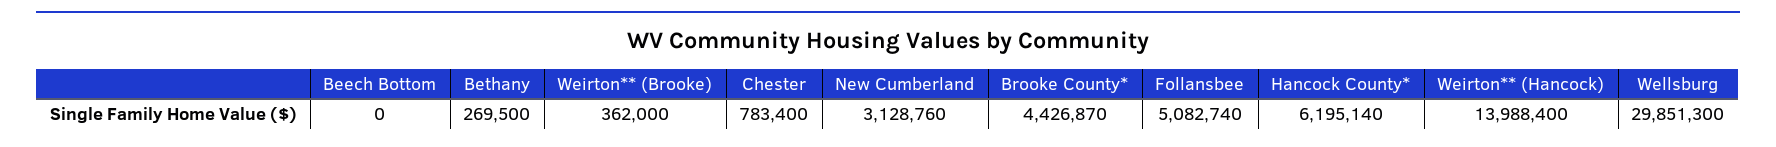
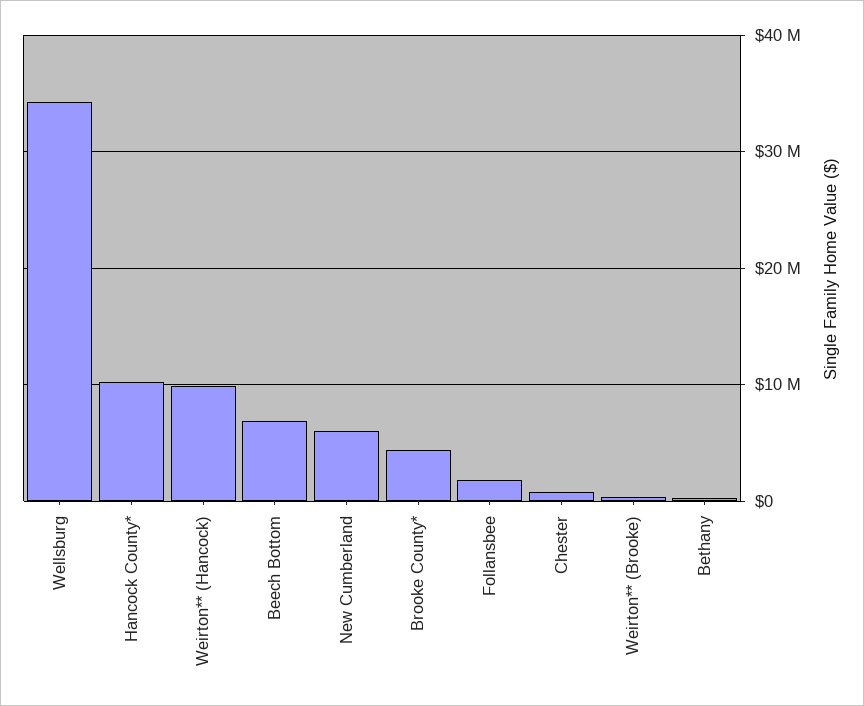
  {
-   "Beech Bottom": 0,
+   "Beech Bottom": 7000000,
    "Bethany": 269500,
    "Weirton** (Brooke)": 362000,
    "Chester": 783400,
-   "New Cumberland": 3128760,
+   "New Cumberland": 6000000,
    "Brooke County*": 4426870,
-   "Follansbee": 5082740,
+   "Follansbee": 2000000,
-   "Hancock County*": 6195140,
+   "Hancock County*": 10000000,
-   "Weirton** (Hancock)": 13988400,
+   "Weirton** (Hancock)": 10000000,
-   "Wellsburg": 29851300
+   "Wellsburg": 34000000
  }

